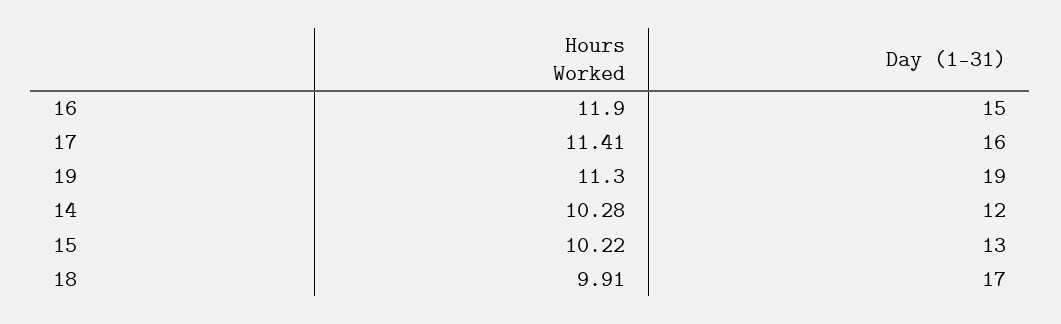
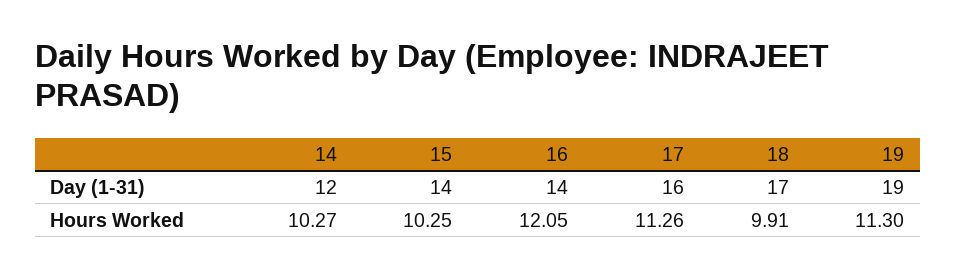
  {
    "Hours Worked": {
-     "16": 11.9,
+     "16": 12.05,
-     "17": 11.41,
+     "17": 11.26,
      "19": 11.3,
-     "14": 10.28,
+     "14": 10.27,
-     "15": 10.22,
+     "15": 10.25,
      "18": 9.91
    },
    "Day (1-31)": {
-     "16": 15,
+     "16": 14,
      "17": 16,
      "19": 19,
      "14": 12,
-     "15": 13,
+     "15": 14,
      "18": 17
    }
  }

